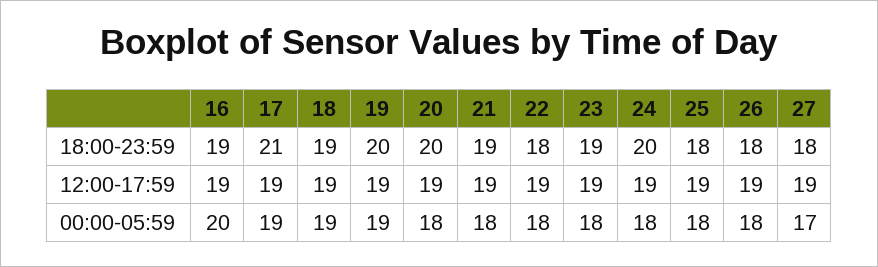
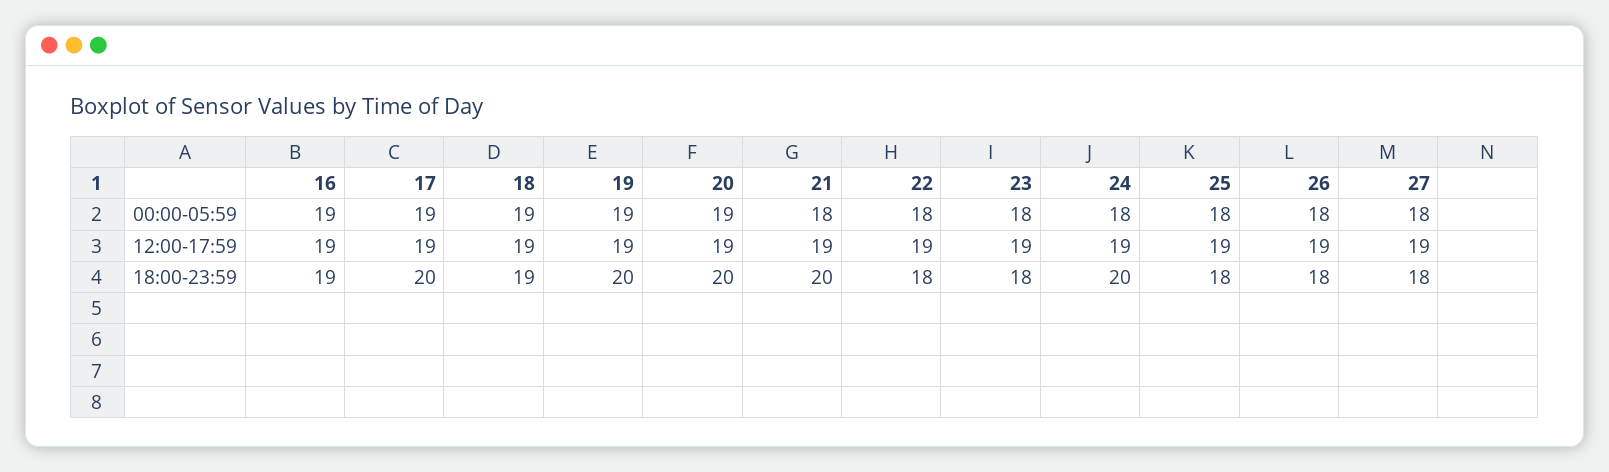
  {
    "16": {
      "18:00-23:59": 19,
      "12:00-17:59": 19,
-     "00:00-05:59": 20
+     "00:00-05:59": 19
    },
    "17": {
-     "18:00-23:59": 21,
+     "18:00-23:59": 20,
      "12:00-17:59": 19,
      "00:00-05:59": 19
    },
    "18": {
      "18:00-23:59": 19,
      "12:00-17:59": 19,
      "00:00-05:59": 19
    },
    "19": {
      "18:00-23:59": 20,
      "12:00-17:59": 19,
      "00:00-05:59": 19
    },
    "20": {
      "18:00-23:59": 20,
      "12:00-17:59": 19,
-     "00:00-05:59": 18
+     "00:00-05:59": 19
    },
    "21": {
-     "18:00-23:59": 19,
+     "18:00-23:59": 20,
      "12:00-17:59": 19,
      "00:00-05:59": 18
    },
    "22": {
      "18:00-23:59": 18,
      "12:00-17:59": 19,
      "00:00-05:59": 18
    },
    "23": {
-     "18:00-23:59": 19,
+     "18:00-23:59": 18,
      "12:00-17:59": 19,
      "00:00-05:59": 18
    },
    "24": {
      "18:00-23:59": 20,
      "12:00-17:59": 19,
      "00:00-05:59": 18
    },
    "25": {
      "18:00-23:59": 18,
      "12:00-17:59": 19,
      "00:00-05:59": 18
    },
    "26": {
      "18:00-23:59": 18,
      "12:00-17:59": 19,
      "00:00-05:59": 18
    },
    "27": {
      "18:00-23:59": 18,
      "12:00-17:59": 19,
-     "00:00-05:59": 17
+     "00:00-05:59": 18
    }
  }

